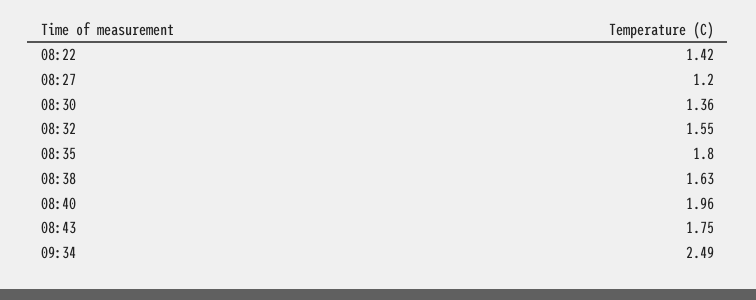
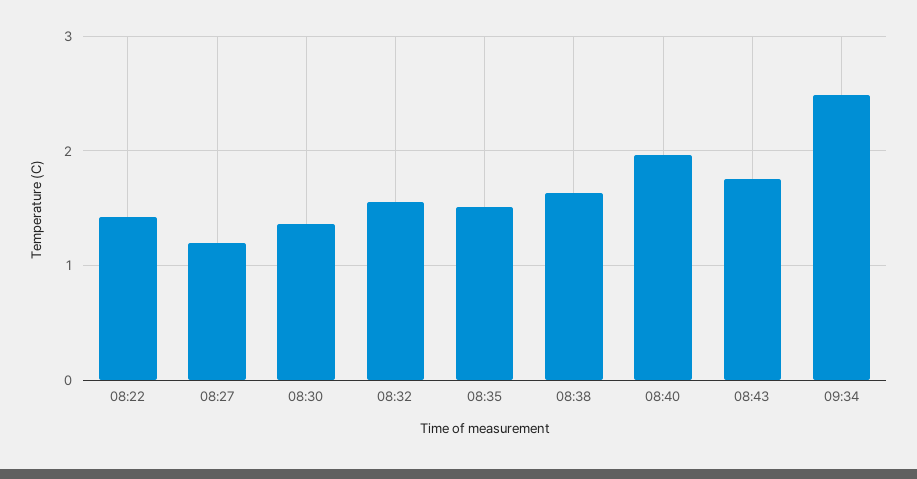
  {
    "08:22": 1.42,
    "08:27": 1.2,
    "08:30": 1.36,
    "08:32": 1.55,
-   "08:35": 1.8,
+   "08:35": 1.5,
    "08:38": 1.63,
    "08:40": 1.96,
    "08:43": 1.75,
    "09:34": 2.49
  }

